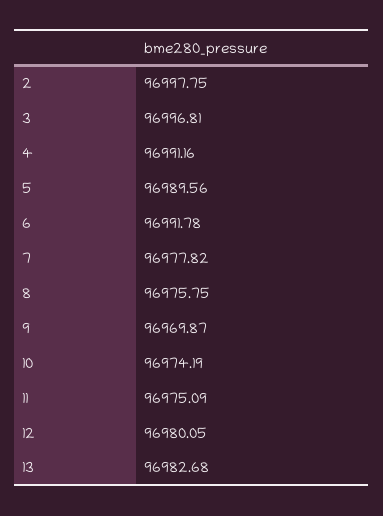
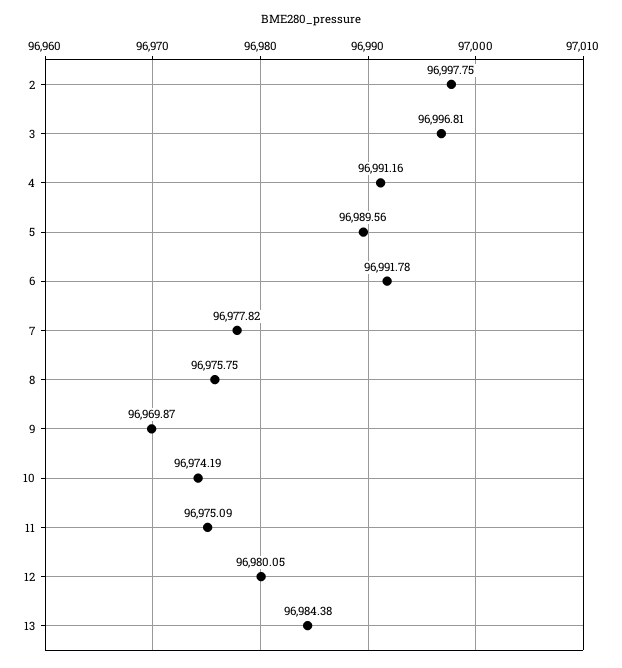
  {
    "2": 96997.75,
    "3": 96996.81,
    "4": 96991.16,
    "5": 96989.56,
    "6": 96991.78,
    "7": 96977.82,
    "8": 96975.75,
    "9": 96969.87,
    "10": 96974.19,
    "11": 96975.09,
    "12": 96980.05,
-   "13": 96982.68
+   "13": 96984.38
  }

